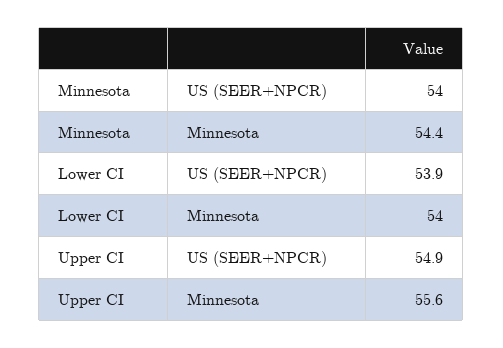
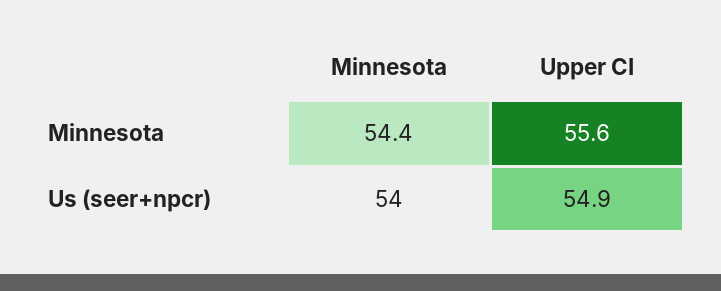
  {
    "Minnesota": {
      "US (SEER+NPCR)": 54,
      "Minnesota": 54.4
    },
-   "Lower CI": {
-     "US (SEER+NPCR)": 53.9,
-     "Minnesota": 54
-   },
    "Upper CI": {
      "US (SEER+NPCR)": 54.9,
      "Minnesota": 55.6
    }
  }

